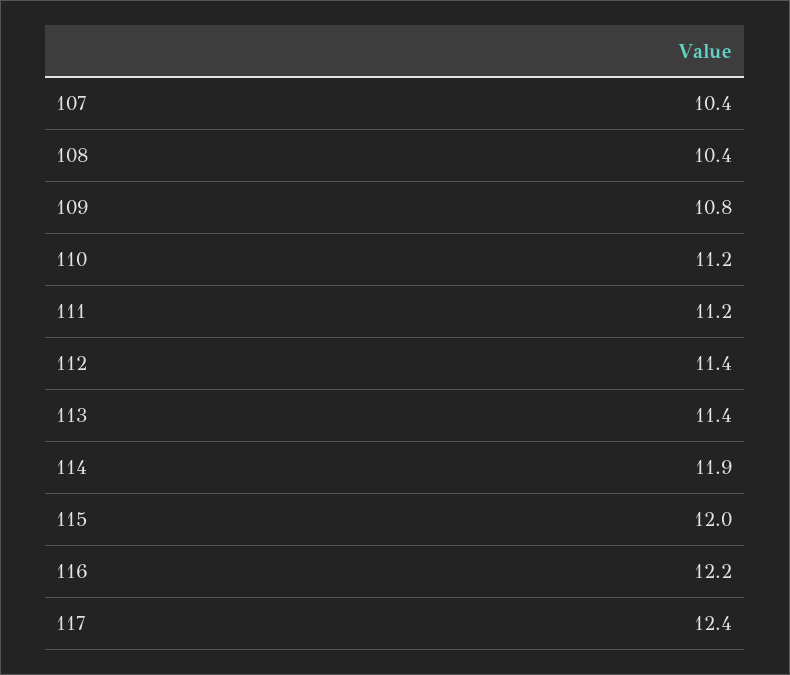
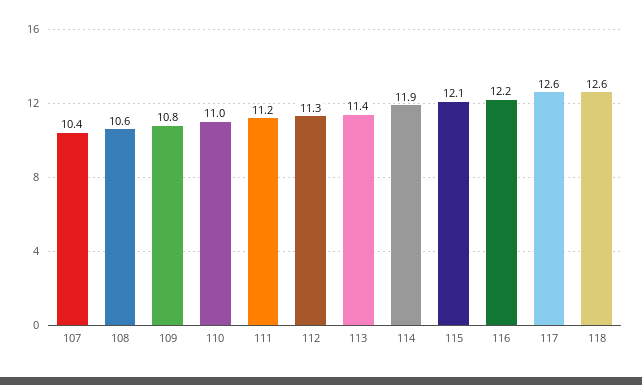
  {
    "107": 10.4,
-   "108": 10.4,
+   "108": 10.6,
    "109": 10.8,
-   "110": 11.2,
+   "110": 11,
    "111": 11.2,
-   "112": 11.4,
+   "112": 11.3,
    "113": 11.4,
    "114": 11.9,
-   "115": 12,
+   "115": 12.1,
    "116": 12.2,
-   "117": 12.4
+   "117": 12.6,
+   "118": 12.6
  }

